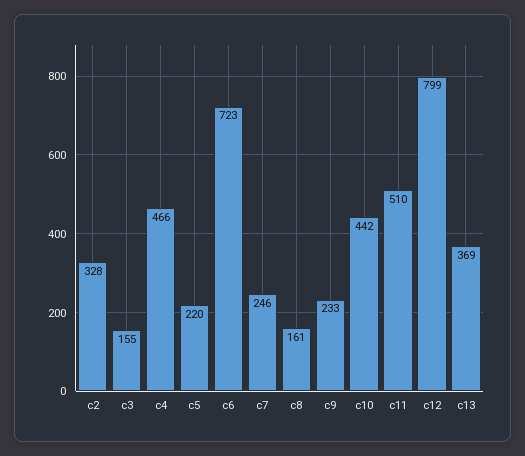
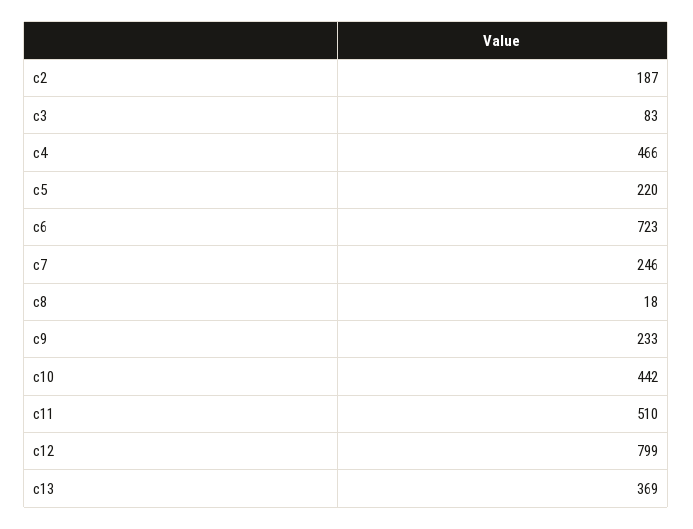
  {
-   "c2": 328,
+   "c2": 187,
-   "c3": 155,
+   "c3": 83,
    "c4": 466,
    "c5": 220,
    "c6": 723,
    "c7": 246,
-   "c8": 161,
+   "c8": 18,
    "c9": 233,
    "c10": 442,
    "c11": 510,
    "c12": 799,
    "c13": 369
  }

